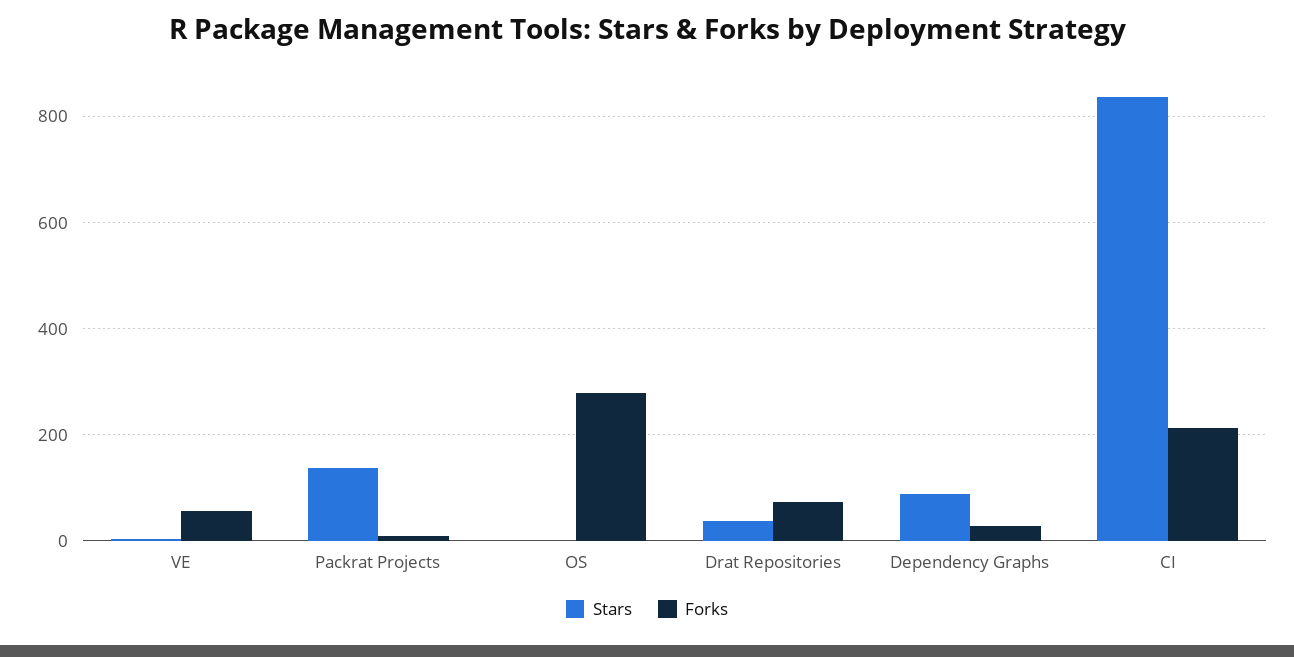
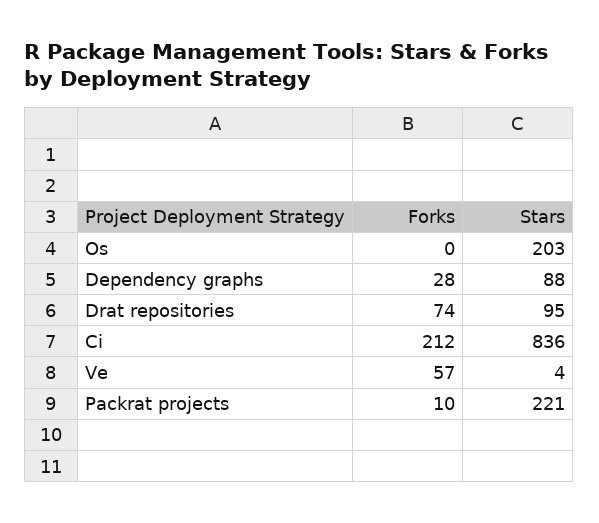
  {
    "Stars": {
      "VE": 4,
-     "Packrat Projects": 140,
+     "Packrat Projects": 221,
-     "OS": 0,
+     "OS": 203,
-     "Drat Repositories": 40,
+     "Drat Repositories": 95,
      "Dependency Graphs": 88,
      "CI": 836
    },
    "Forks": {
      "VE": 57,
      "Packrat Projects": 10,
-     "OS": 280,
+     "OS": 0,
      "Drat Repositories": 74,
      "Dependency Graphs": 28,
      "CI": 212
    }
  }

